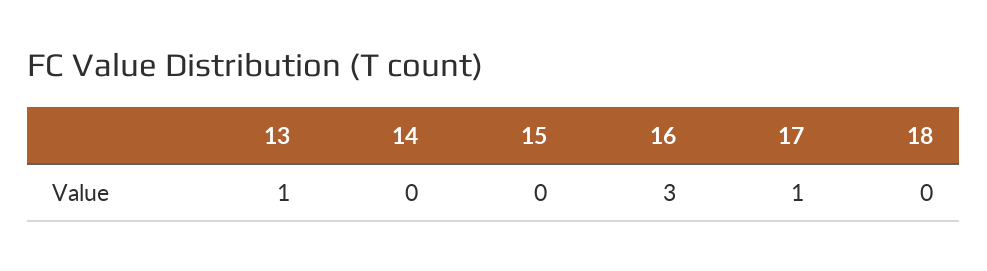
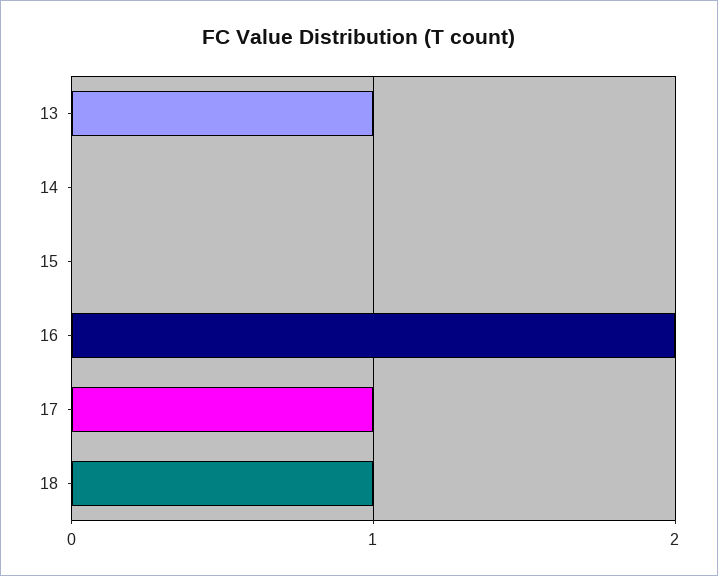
  {
    "13": 1,
    "14": 0,
    "15": 0,
-   "16": 3,
+   "16": 2,
    "17": 1,
-   "18": 0
+   "18": 1
  }

